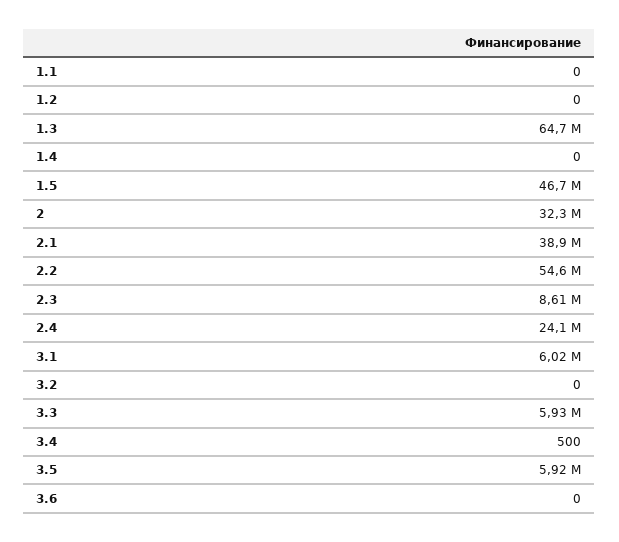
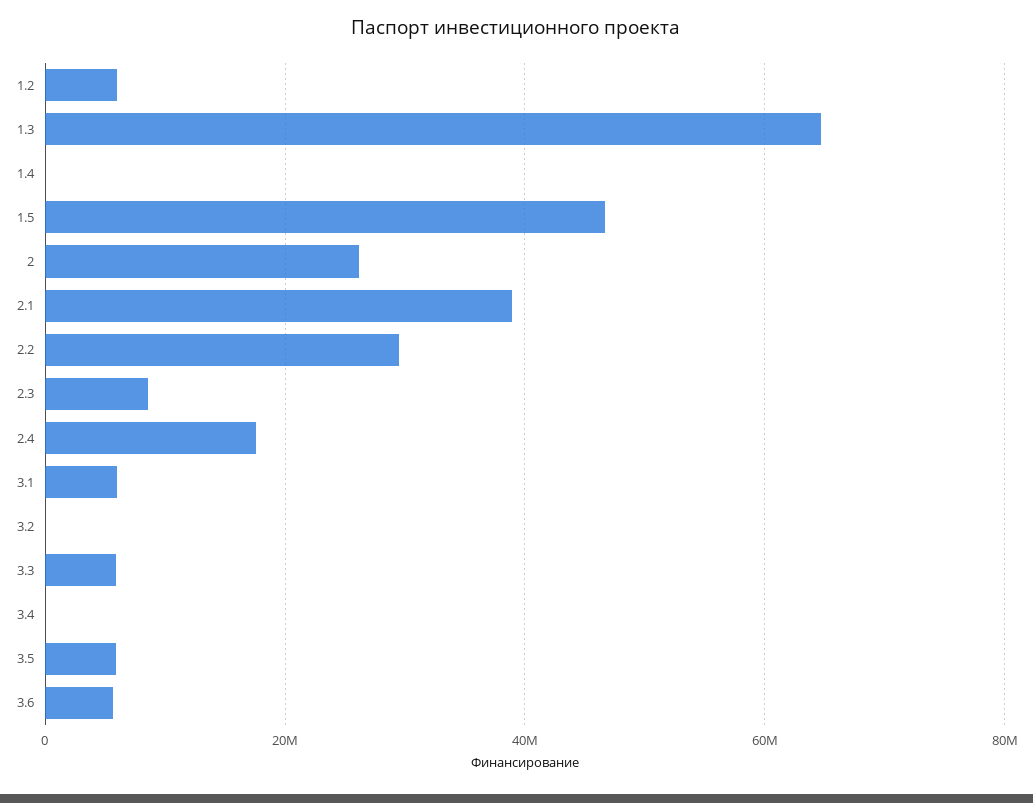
  {
-   "1.1": 0,
-   "1.2": 0,
+   "1.2": 6000000,
    "1.3": 64700000,
    "1.4": 0,
    "1.5": 46700000,
-   "2": 32300000,
+   "2": 26000000,
    "2.1": 38900000,
-   "2.2": 54600000,
+   "2.2": 30000000,
    "2.3": 8610000,
-   "2.4": 24100000,
+   "2.4": 18000000,
    "3.1": 6020000,
    "3.2": 0,
    "3.3": 5930000,
    "3.4": 500,
    "3.5": 5920000,
-   "3.6": 0
+   "3.6": 6000000
  }

